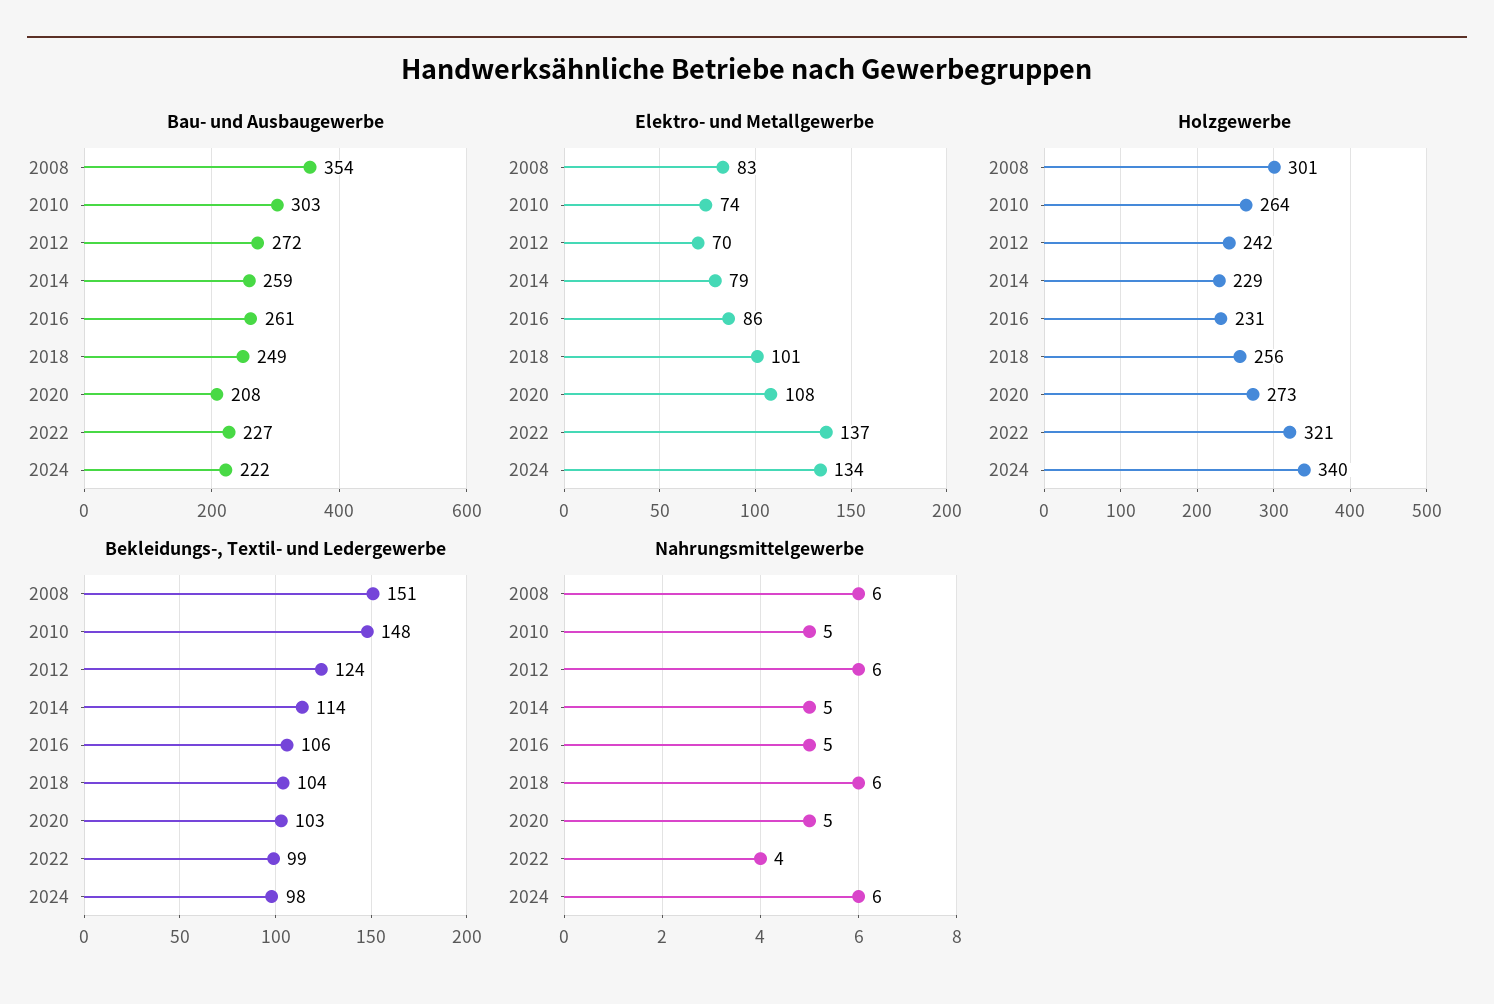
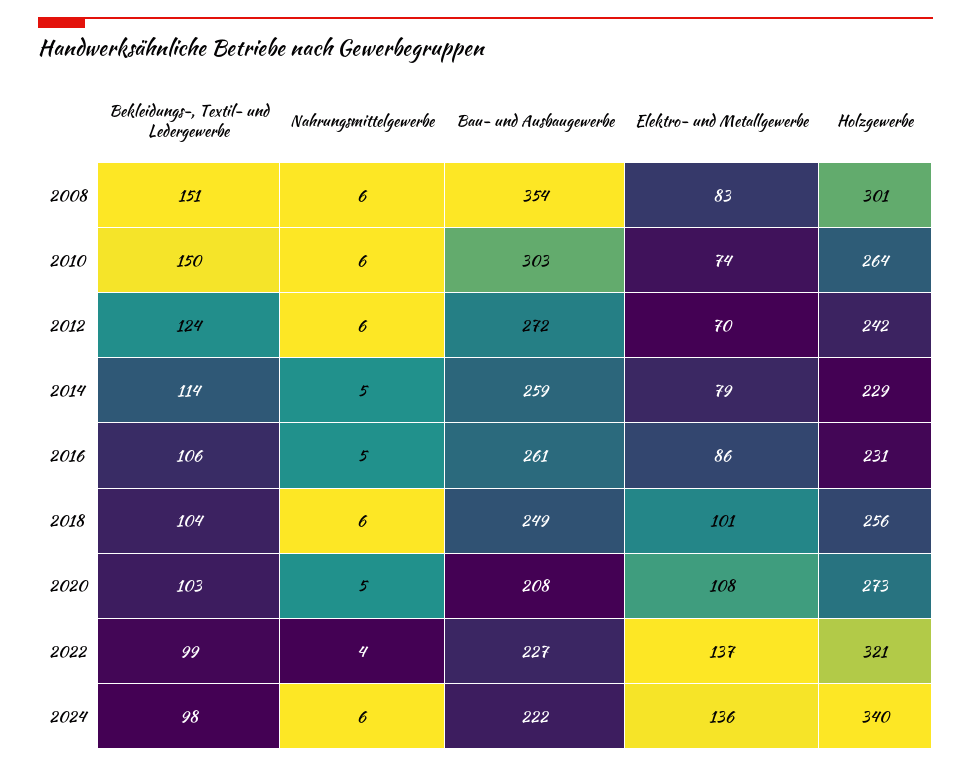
  {
    "Bau- und Ausbaugewerbe": {
      "2008": 354,
      "2010": 303,
      "2012": 272,
      "2014": 259,
      "2016": 261,
      "2018": 249,
      "2020": 208,
      "2022": 227,
      "2024": 222
    },
    "Elektro- und Metallgewerbe": {
      "2008": 83,
      "2010": 74,
      "2012": 70,
      "2014": 79,
      "2016": 86,
      "2018": 101,
      "2020": 108,
      "2022": 137,
-     "2024": 134
+     "2024": 136
    },
    "Holzgewerbe": {
      "2008": 301,
      "2010": 264,
      "2012": 242,
      "2014": 229,
      "2016": 231,
      "2018": 256,
      "2020": 273,
      "2022": 321,
      "2024": 340
    },
    "Bekleidungs-, Textil- und Ledergewerbe": {
      "2008": 151,
-     "2010": 148,
+     "2010": 150,
      "2012": 124,
      "2014": 114,
      "2016": 106,
      "2018": 104,
      "2020": 103,
      "2022": 99,
      "2024": 98
    },
    "Nahrungsmittelgewerbe": {
      "2008": 6,
-     "2010": 5,
+     "2010": 6,
      "2012": 6,
      "2014": 5,
      "2016": 5,
      "2018": 6,
      "2020": 5,
      "2022": 4,
      "2024": 6
    }
  }

